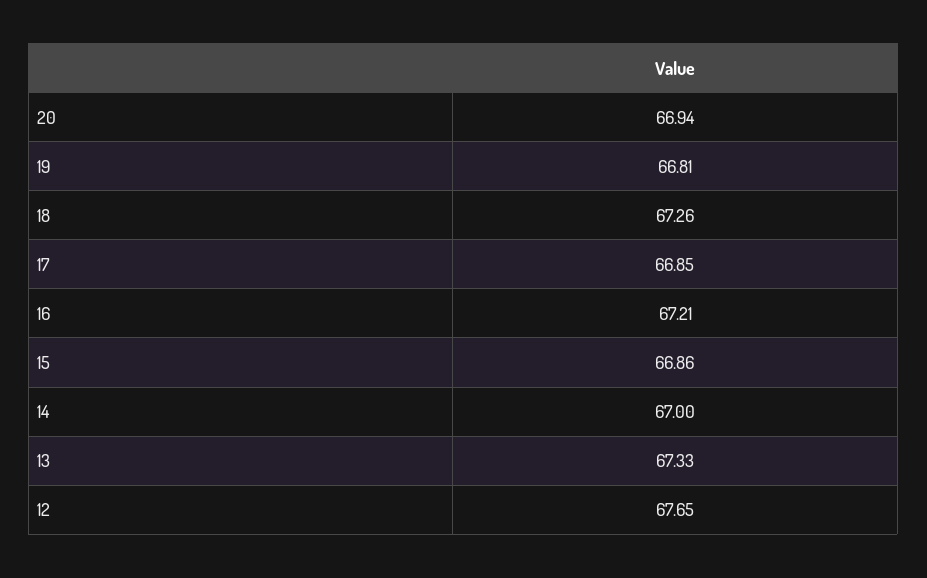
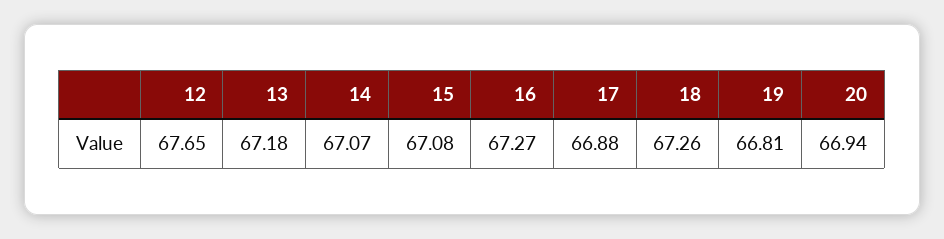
  {
    "20": 66.94,
    "19": 66.81,
    "18": 67.26,
-   "17": 66.85,
+   "17": 66.88,
-   "16": 67.21,
+   "16": 67.27,
-   "15": 66.86,
+   "15": 67.08,
-   "14": 67,
+   "14": 67.07,
-   "13": 67.33,
+   "13": 67.18,
    "12": 67.65
  }

